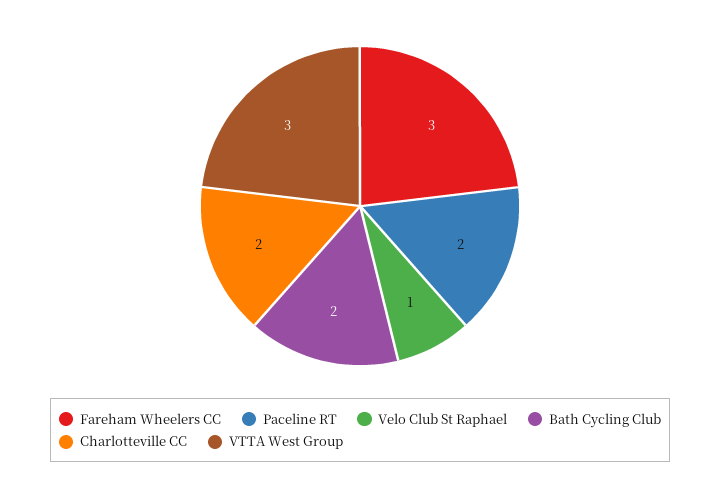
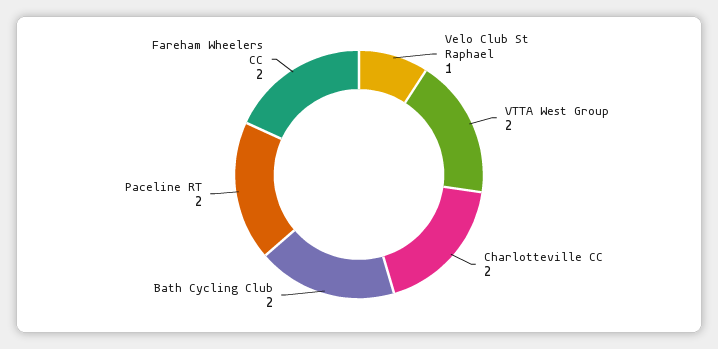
  {
-   "Fareham Wheelers CC": 3,
+   "Fareham Wheelers CC": 2,
    "Paceline RT": 2,
    "Velo Club St Raphael": 1,
    "Bath Cycling Club": 2,
    "Charlotteville CC": 2,
-   "VTTA West Group": 3
+   "VTTA West Group": 2
  }

